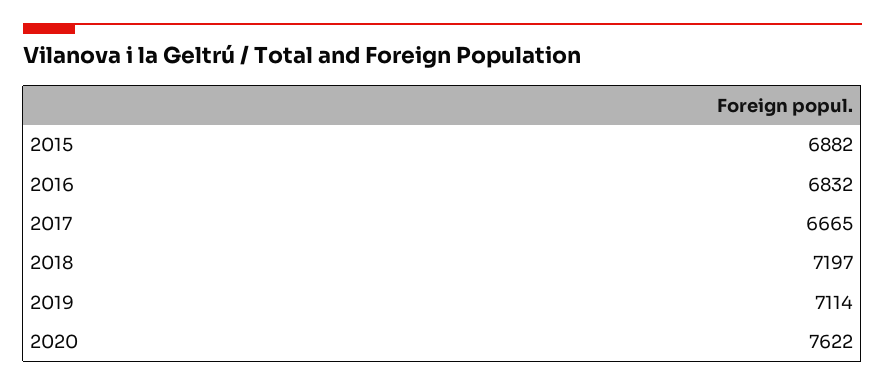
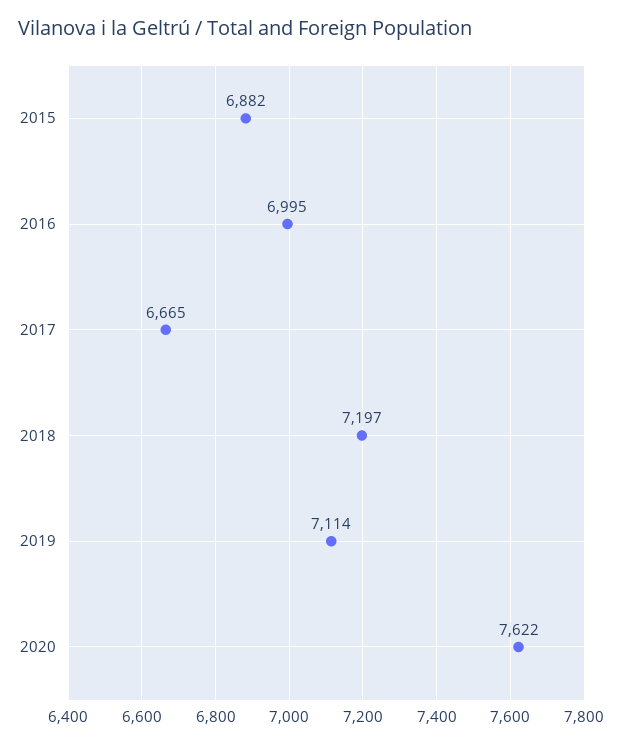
  {
    "2015": 6882,
-   "2016": 6832,
+   "2016": 6995,
    "2017": 6665,
    "2018": 7197,
    "2019": 7114,
    "2020": 7622
  }

